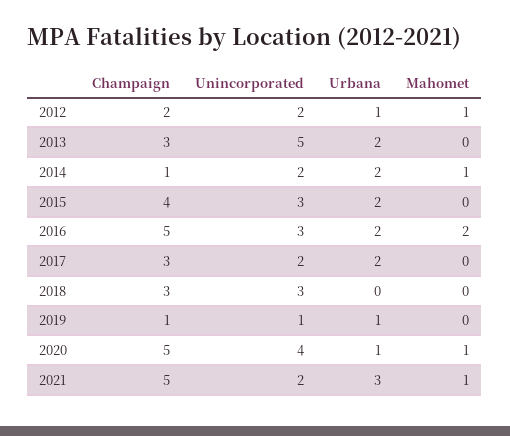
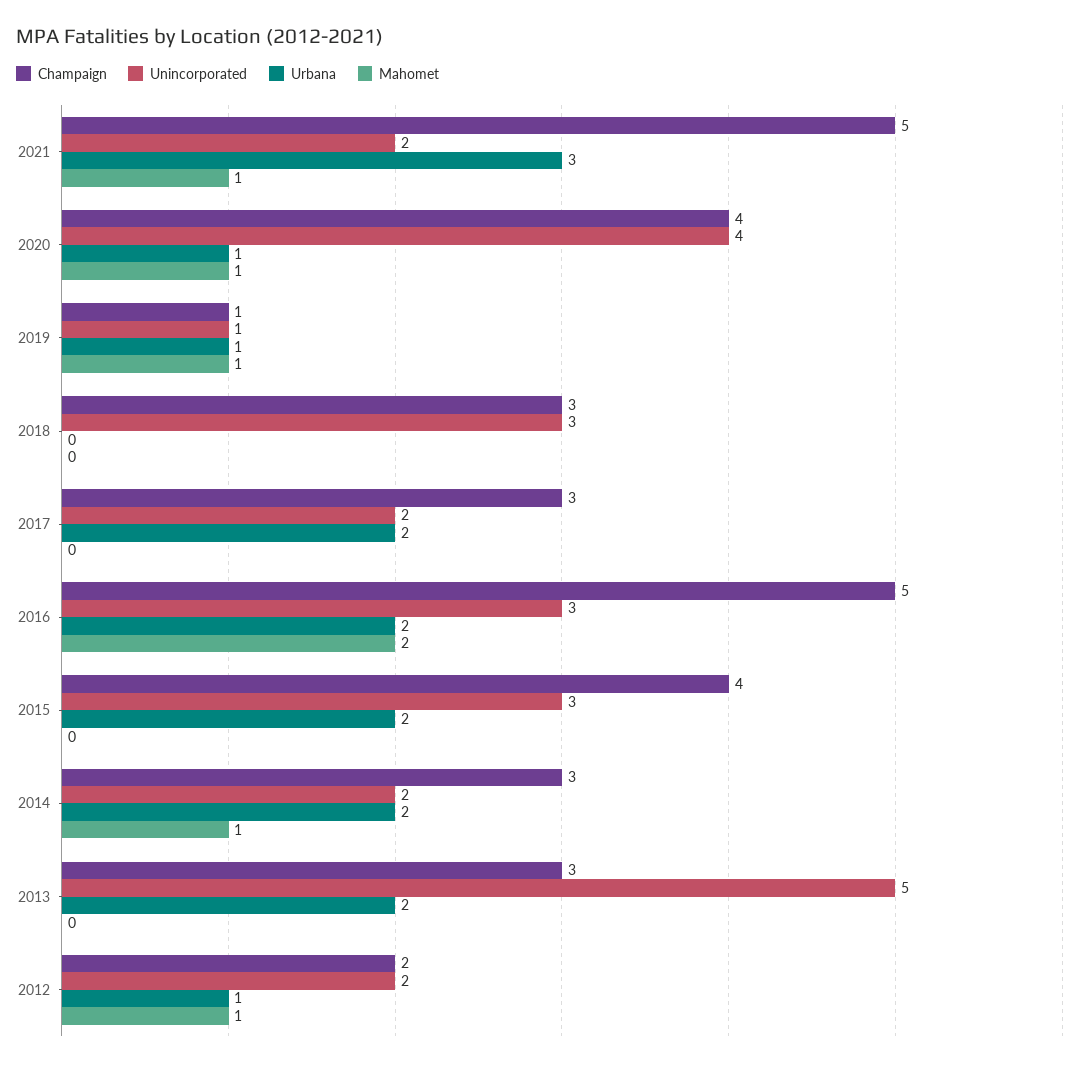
  {
    "Champaign": {
      "2012": 2,
      "2013": 3,
-     "2014": 1,
+     "2014": 3,
      "2015": 4,
      "2016": 5,
      "2017": 3,
      "2018": 3,
      "2019": 1,
-     "2020": 5,
+     "2020": 4,
      "2021": 5
    },
    "Unincorporated": {
      "2012": 2,
      "2013": 5,
      "2014": 2,
      "2015": 3,
      "2016": 3,
      "2017": 2,
      "2018": 3,
      "2019": 1,
      "2020": 4,
      "2021": 2
    },
    "Urbana": {
      "2012": 1,
      "2013": 2,
      "2014": 2,
      "2015": 2,
      "2016": 2,
      "2017": 2,
      "2018": 0,
      "2019": 1,
      "2020": 1,
      "2021": 3
    },
    "Mahomet": {
      "2012": 1,
      "2013": 0,
      "2014": 1,
      "2015": 0,
      "2016": 2,
      "2017": 0,
      "2018": 0,
-     "2019": 0,
+     "2019": 1,
      "2020": 1,
      "2021": 1
    }
  }

